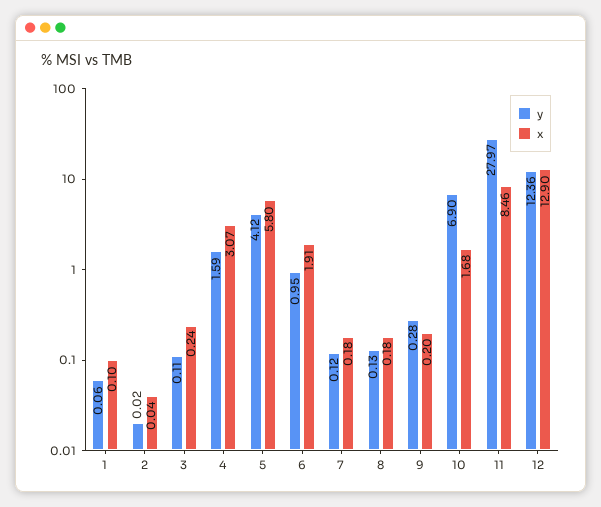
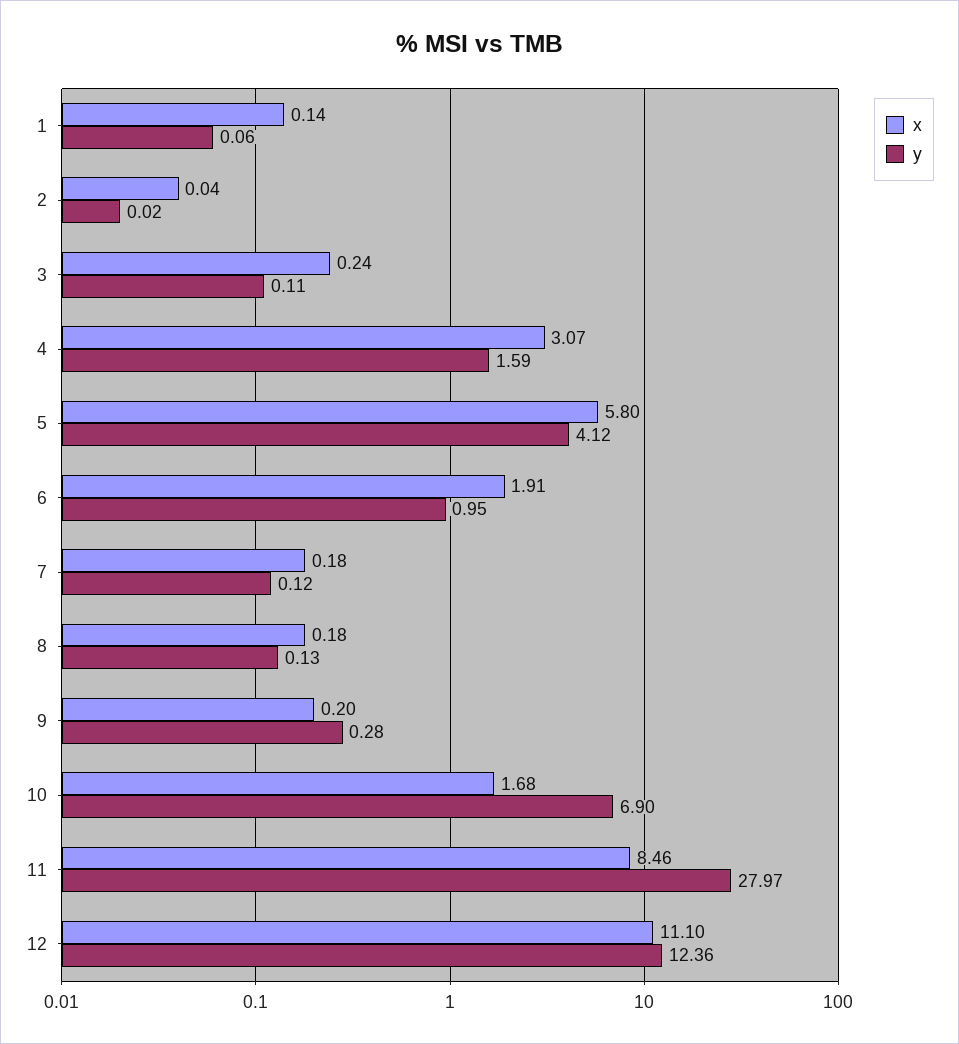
  {
    "y": {
      "1": 0.06,
      "2": 0.02,
      "3": 0.11,
      "4": 1.59,
      "5": 4.12,
      "6": 0.95,
      "7": 0.12,
      "8": 0.13,
      "9": 0.28,
      "10": 6.9,
      "11": 27.97,
      "12": 12.36
    },
    "x": {
-     "1": 0.1,
+     "1": 0.14,
      "2": 0.04,
      "3": 0.24,
      "4": 3.07,
      "5": 5.8,
      "6": 1.91,
      "7": 0.18,
      "8": 0.18,
      "9": 0.2,
      "10": 1.68,
      "11": 8.46,
-     "12": 12.9
+     "12": 11.1
    }
  }

